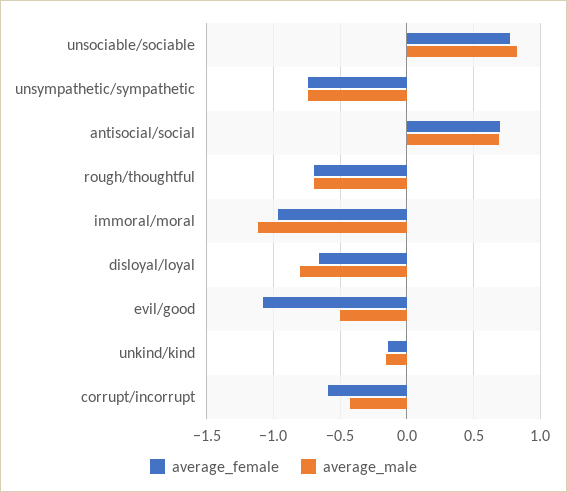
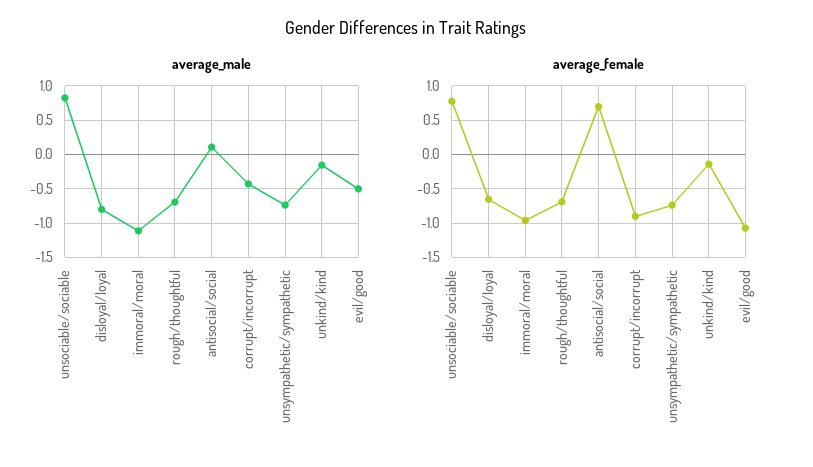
  {
    "average_female": {
      "unsociable/sociable": 0.75,
      "unsympathetic/sympathetic": -0.75,
      "antisocial/social": 0.7,
      "rough/thoughtful": -0.7,
      "immoral/moral": -0.95,
      "disloyal/loyal": -0.65,
      "evil/good": -1.05,
      "unkind/kind": -0.15,
-     "corrupt/incorrupt": -0.6
+     "corrupt/incorrupt": -0.9
    },
    "average_male": {
      "unsociable/sociable": 0.8,
      "unsympathetic/sympathetic": -0.75,
-     "antisocial/social": 0.7,
+     "antisocial/social": 0.1,
      "rough/thoughtful": -0.7,
      "immoral/moral": -1.1,
      "disloyal/loyal": -0.8,
      "evil/good": -0.5,
      "unkind/kind": -0.15,
      "corrupt/incorrupt": -0.45
    }
  }

